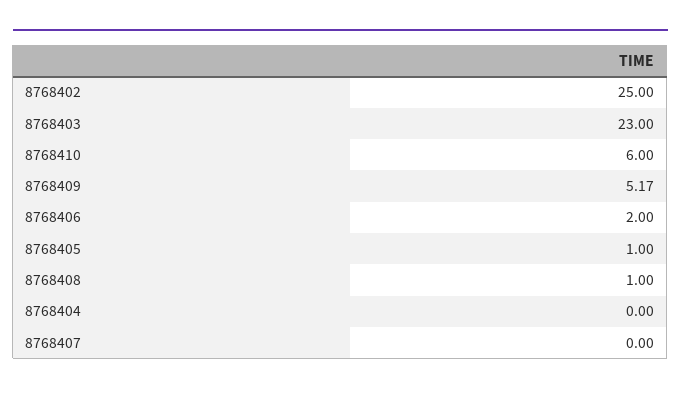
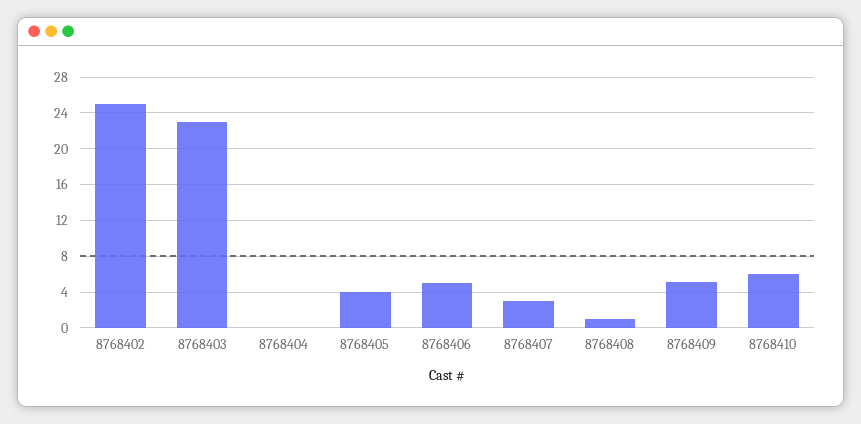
  {
    "8768402": 25,
    "8768403": 23,
    "8768410": 6,
    "8768409": 5.17,
-   "8768406": 2,
+   "8768406": 5,
-   "8768405": 1,
+   "8768405": 4,
    "8768408": 1,
    "8768404": 0,
-   "8768407": 0
+   "8768407": 3
  }

